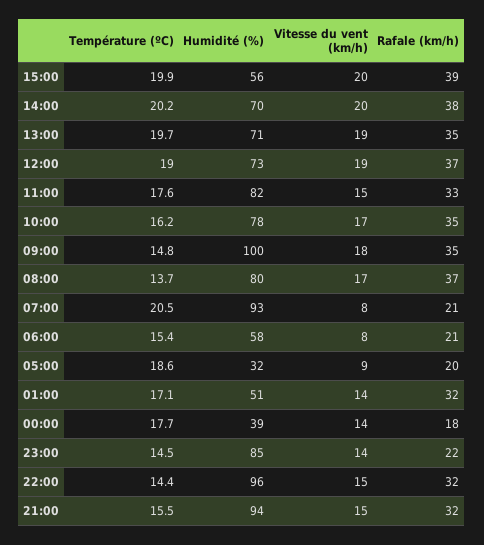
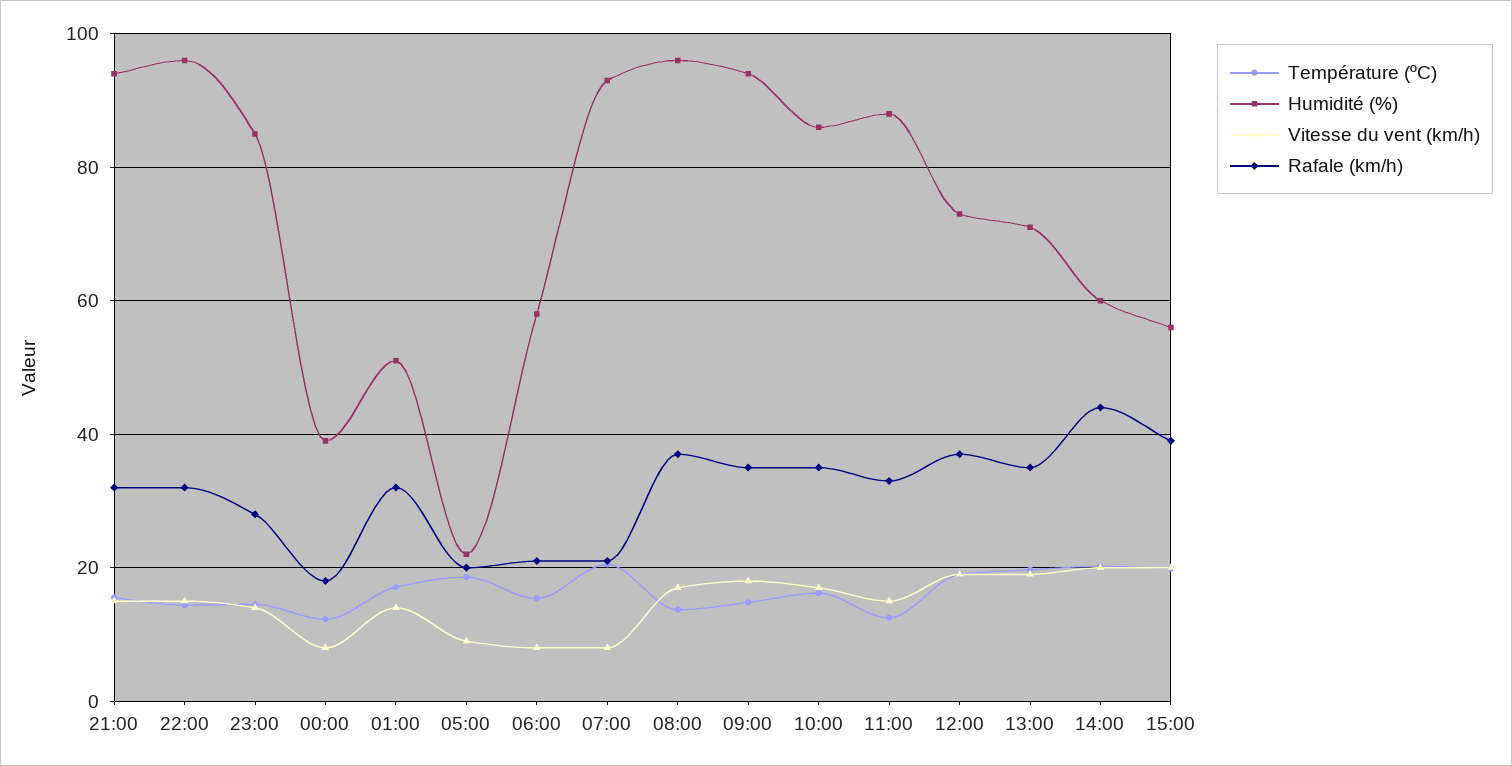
  {
    "Température (ºC)": {
      "15:00": 19.9,
      "14:00": 20.2,
      "13:00": 19.7,
      "12:00": 19,
-     "11:00": 17.6,
+     "11:00": 12,
      "10:00": 16.2,
      "09:00": 14.8,
      "08:00": 13.7,
      "07:00": 20.5,
      "06:00": 15.4,
      "05:00": 18.6,
      "01:00": 17.1,
-     "00:00": 17.7,
+     "00:00": 12,
      "23:00": 14.5,
      "22:00": 14.4,
      "21:00": 15.5
    },
    "Humidité (%)": {
      "15:00": 56,
-     "14:00": 70,
+     "14:00": 60,
      "13:00": 71,
      "12:00": 73,
-     "11:00": 82,
+     "11:00": 88,
-     "10:00": 78,
+     "10:00": 86,
-     "09:00": 100,
+     "09:00": 94,
-     "08:00": 80,
+     "08:00": 96,
      "07:00": 93,
      "06:00": 58,
-     "05:00": 32,
+     "05:00": 22,
      "01:00": 51,
      "00:00": 39,
      "23:00": 85,
      "22:00": 96,
      "21:00": 94
    },
    "Vitesse du vent (km/h)": {
      "15:00": 20,
      "14:00": 20,
      "13:00": 19,
      "12:00": 19,
      "11:00": 15,
      "10:00": 17,
      "09:00": 18,
      "08:00": 17,
      "07:00": 8,
      "06:00": 8,
      "05:00": 9,
      "01:00": 14,
-     "00:00": 14,
+     "00:00": 8,
      "23:00": 14,
      "22:00": 15,
      "21:00": 15
    },
    "Rafale (km/h)": {
      "15:00": 39,
-     "14:00": 38,
+     "14:00": 44,
      "13:00": 35,
      "12:00": 37,
      "11:00": 33,
      "10:00": 35,
      "09:00": 35,
      "08:00": 37,
      "07:00": 21,
      "06:00": 21,
      "05:00": 20,
      "01:00": 32,
      "00:00": 18,
-     "23:00": 22,
+     "23:00": 28,
      "22:00": 32,
      "21:00": 32
    }
  }

